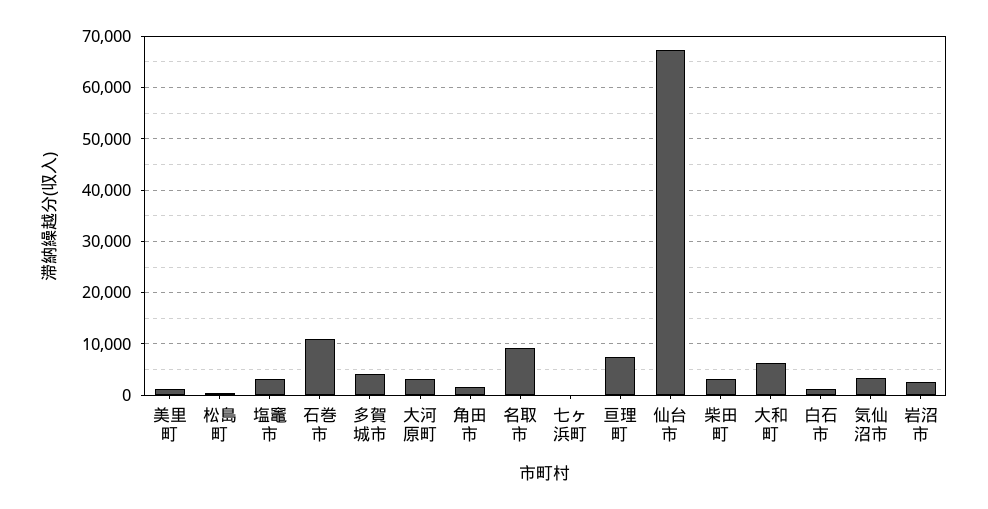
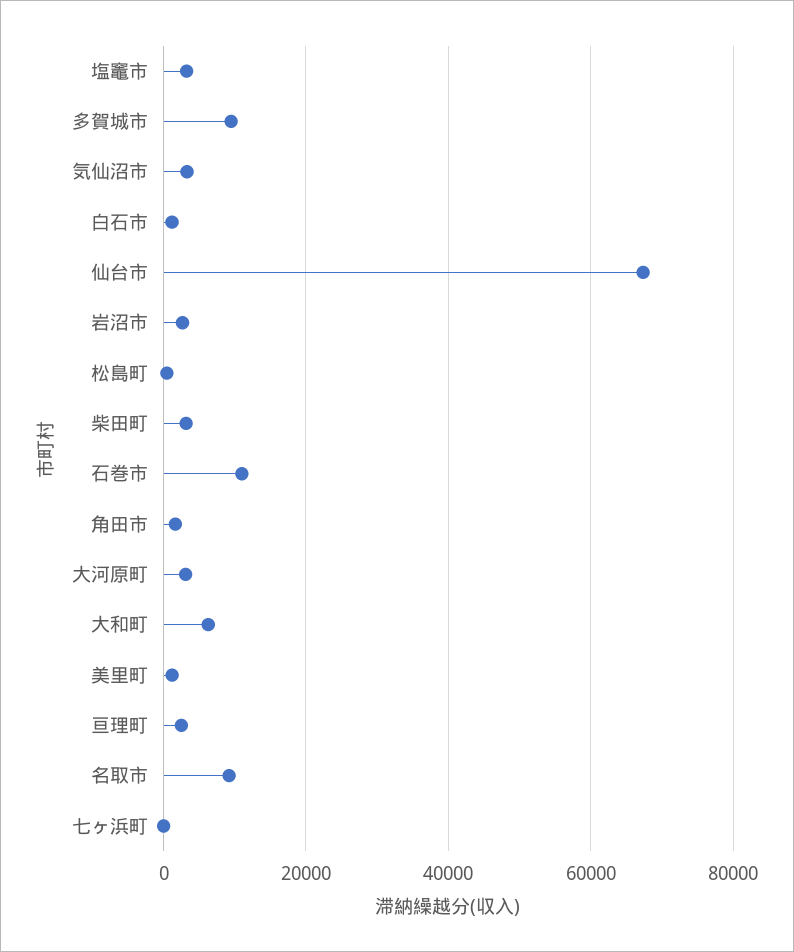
  {
    "美里町": 2000,
    "松島町": 0,
    "塩竈市": 4000,
    "石巻市": 10000,
-   "多賀城市": 4000,
+   "多賀城市": 10000,
    "大河原町": 4000,
    "角田市": 2000,
    "名取市": 10000,
    "七ヶ浜町": 0,
-   "亘理町": 8000,
+   "亘理町": 2000,
    "仙台市": 68000,
    "柴田町": 4000,
    "大和町": 6000,
    "白石市": 2000,
    "気仙沼市": 4000,
    "岩沼市": 2000
  }

